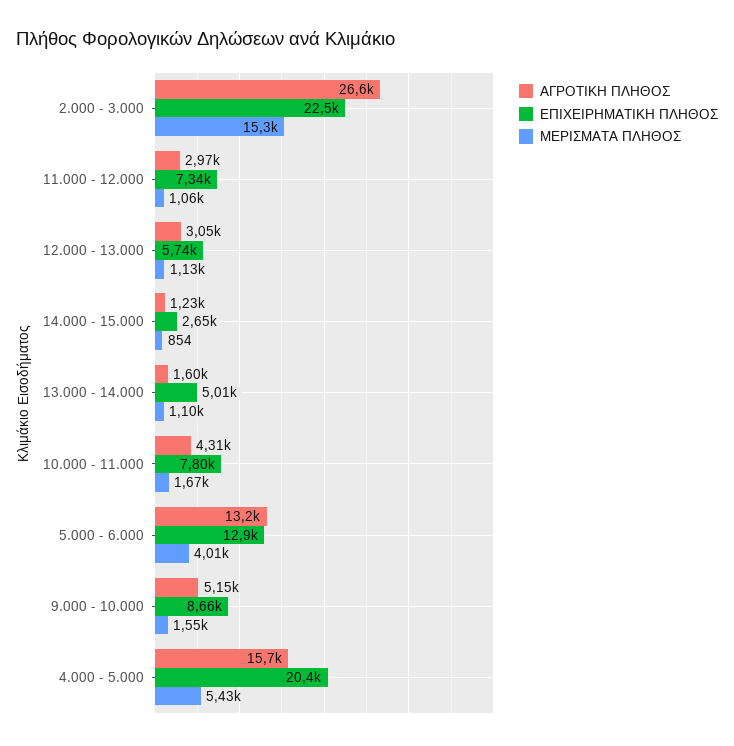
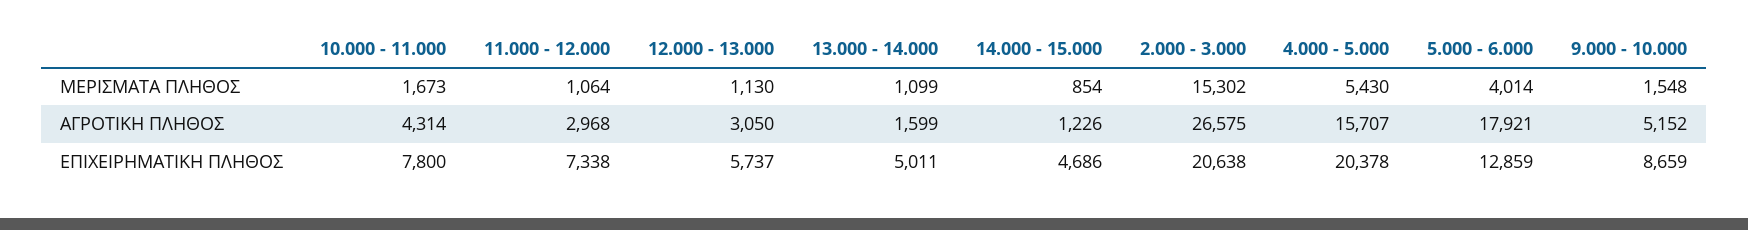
  {
    "ΑΓΡΟΤΙΚΗ ΠΛΗΘΟΣ": {
      "2.000 - 3.000": 26575,
      "11.000 - 12.000": 2968,
      "12.000 - 13.000": 3050,
      "14.000 - 15.000": 1226,
      "13.000 - 14.000": 1599,
      "10.000 - 11.000": 4314,
-     "5.000 - 6.000": 13200,
+     "5.000 - 6.000": 17921,
      "9.000 - 10.000": 5152,
      "4.000 - 5.000": 15707
    },
    "ΕΠΙΧΕΙΡΗΜΑΤΙΚΗ ΠΛΗΘΟΣ": {
-     "2.000 - 3.000": 22500,
+     "2.000 - 3.000": 20638,
      "11.000 - 12.000": 7338,
      "12.000 - 13.000": 5737,
-     "14.000 - 15.000": 2650,
+     "14.000 - 15.000": 4686,
      "13.000 - 14.000": 5011,
      "10.000 - 11.000": 7800,
      "5.000 - 6.000": 12859,
      "9.000 - 10.000": 8659,
      "4.000 - 5.000": 20378
    },
    "ΜΕΡΙΣΜΑΤΑ ΠΛΗΘΟΣ": {
      "2.000 - 3.000": 15302,
      "11.000 - 12.000": 1064,
      "12.000 - 13.000": 1130,
      "14.000 - 15.000": 854,
      "13.000 - 14.000": 1099,
      "10.000 - 11.000": 1673,
      "5.000 - 6.000": 4014,
      "9.000 - 10.000": 1548,
      "4.000 - 5.000": 5430
    }
  }

